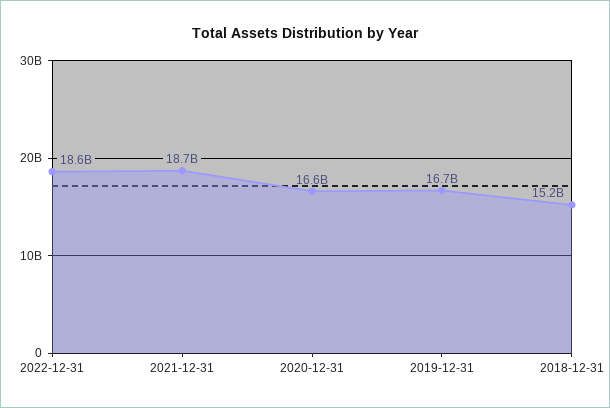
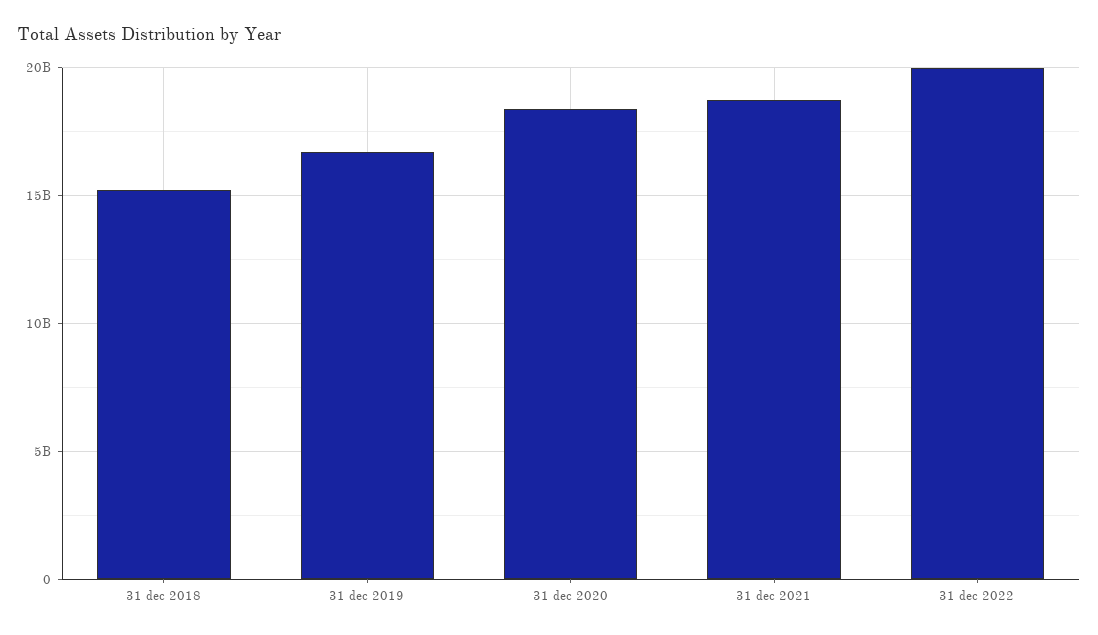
  {
-   "2022-12-31": 18600000000,
+   "2022-12-31": 20000000000,
    "2021-12-31": 18700000000,
-   "2020-12-31": 16600000000,
+   "2020-12-31": 18500000000,
    "2019-12-31": 16700000000,
    "2018-12-31": 15200000000
  }

